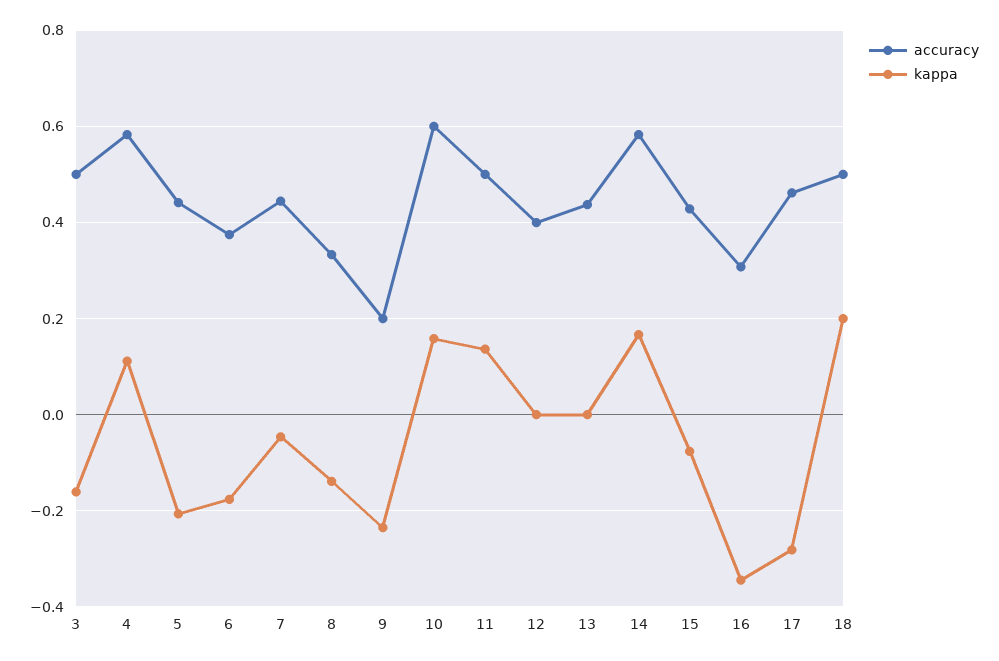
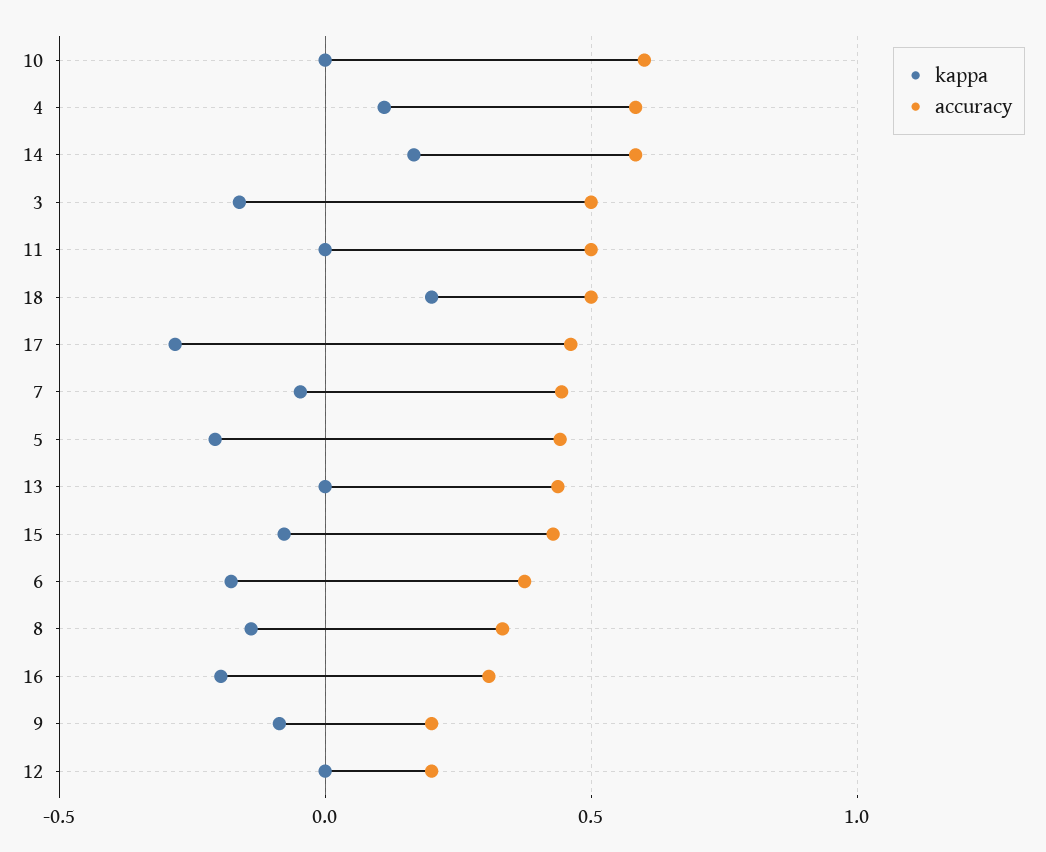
  {
    "accuracy": {
      "3": 0.5,
      "4": 0.58,
      "5": 0.44,
      "6": 0.38,
      "7": 0.44,
      "8": 0.34,
      "9": 0.2,
      "10": 0.6,
      "11": 0.5,
-     "12": 0.4,
+     "12": 0.2,
      "13": 0.44,
      "14": 0.58,
      "15": 0.42,
      "16": 0.3,
      "17": 0.46,
      "18": 0.5
    },
    "kappa": {
      "3": -0.16,
      "4": 0.12,
      "5": -0.2,
      "6": -0.18,
      "7": -0.04,
      "8": -0.14,
-     "9": -0.24,
+     "9": -0.1,
-     "10": 0.16,
+     "10": 0,
-     "11": 0.14,
+     "11": 0,
      "12": 0,
      "13": 0,
      "14": 0.16,
      "15": -0.08,
-     "16": -0.34,
+     "16": -0.2,
      "17": -0.28,
      "18": 0.2
    }
  }

